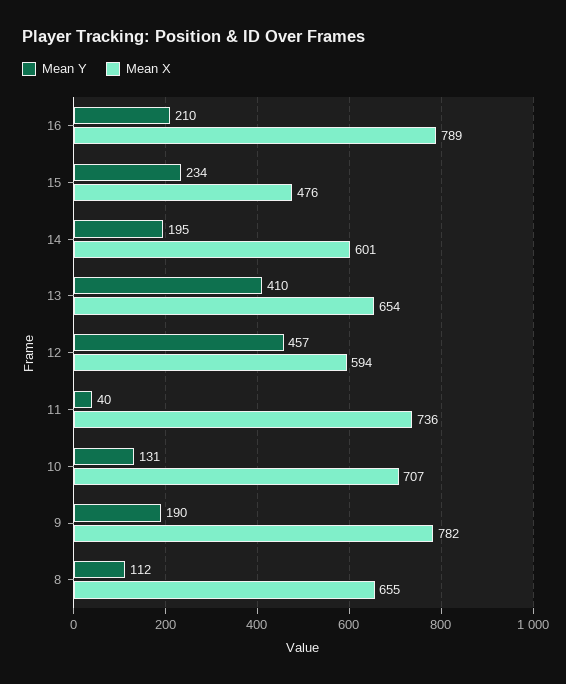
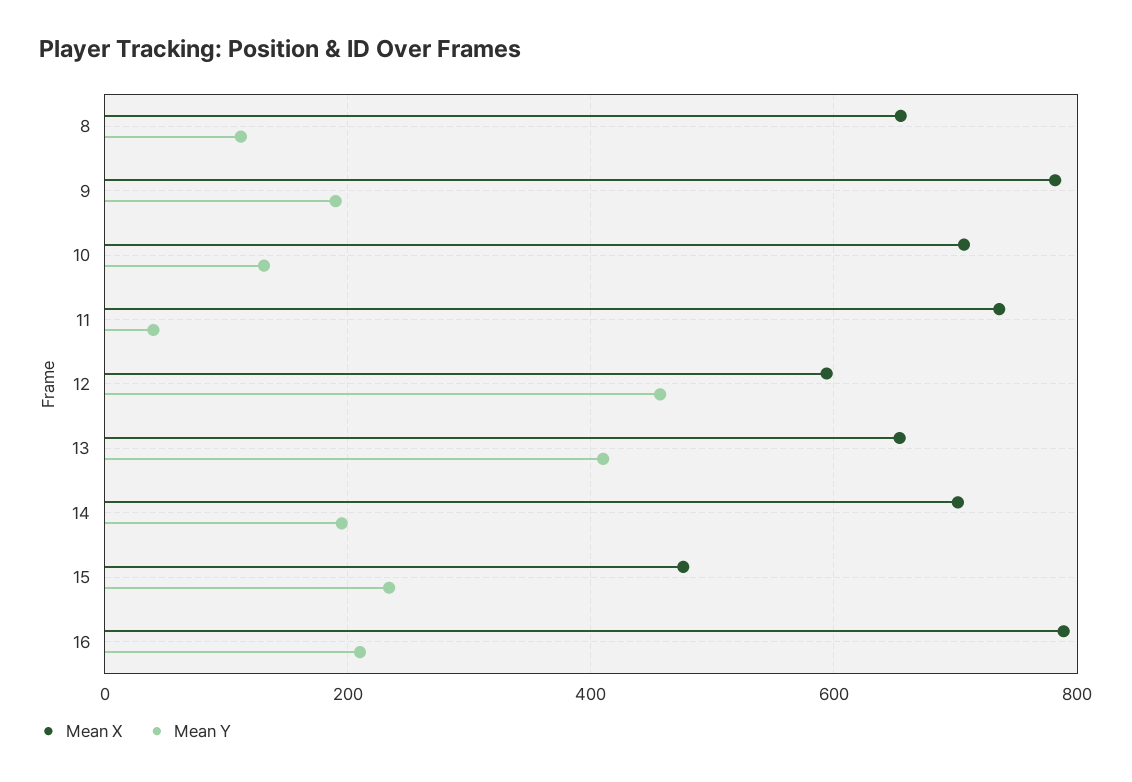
  {
    "Mean Y": {
      "16": 210,
      "15": 234,
      "14": 195,
      "13": 410,
      "12": 457,
      "11": 40,
      "10": 131,
      "9": 190,
      "8": 112
    },
    "Mean X": {
      "16": 789,
      "15": 476,
-     "14": 601,
+     "14": 700,
      "13": 654,
      "12": 594,
      "11": 736,
      "10": 707,
      "9": 782,
      "8": 655
    }
  }

